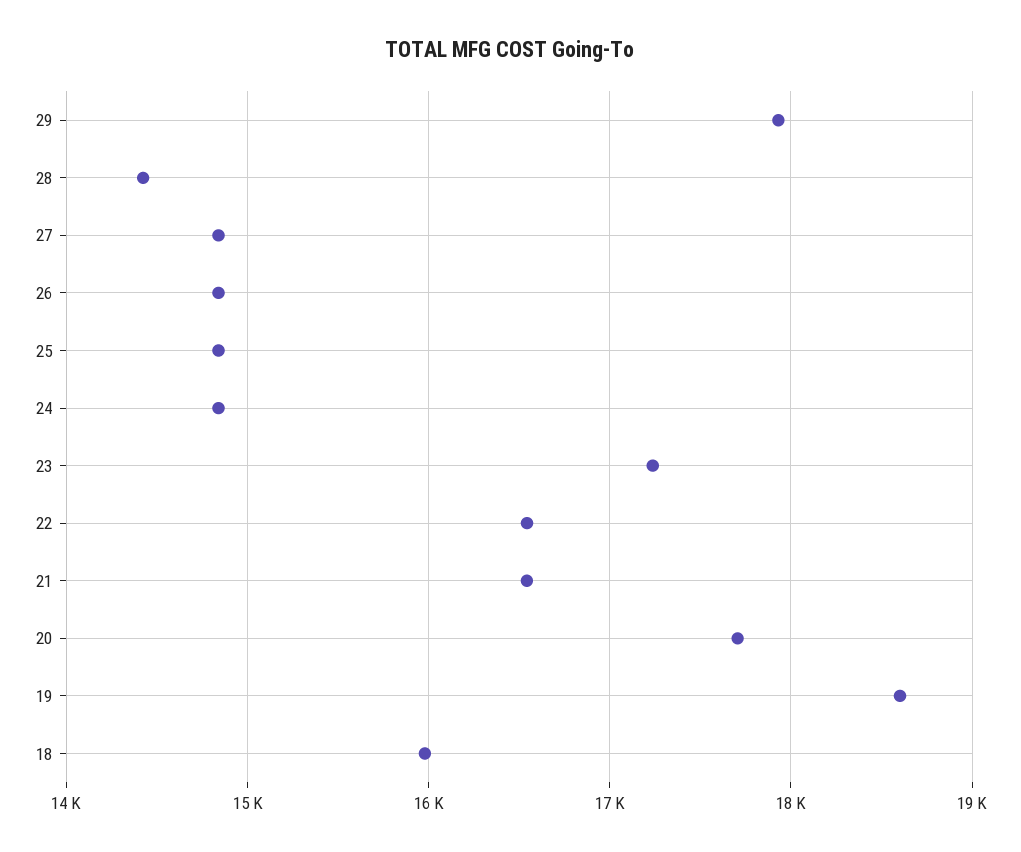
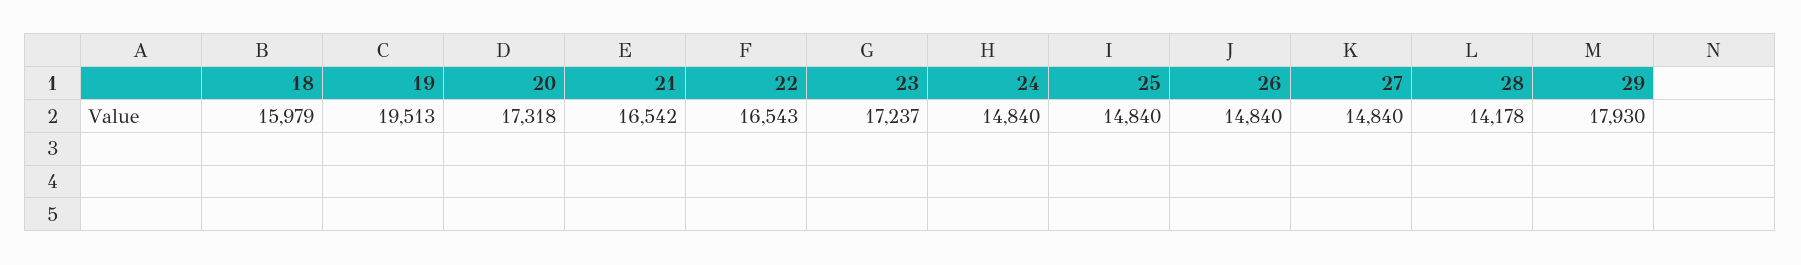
  {
    "29": 17930,
-   "28": 14400,
+   "28": 14178,
    "27": 14840,
    "26": 14840,
    "25": 14840,
    "24": 14840,
    "23": 17237,
    "22": 16543,
    "21": 16542,
-   "20": 17700,
+   "20": 17318,
-   "19": 18600,
+   "19": 19513,
    "18": 15979
  }

